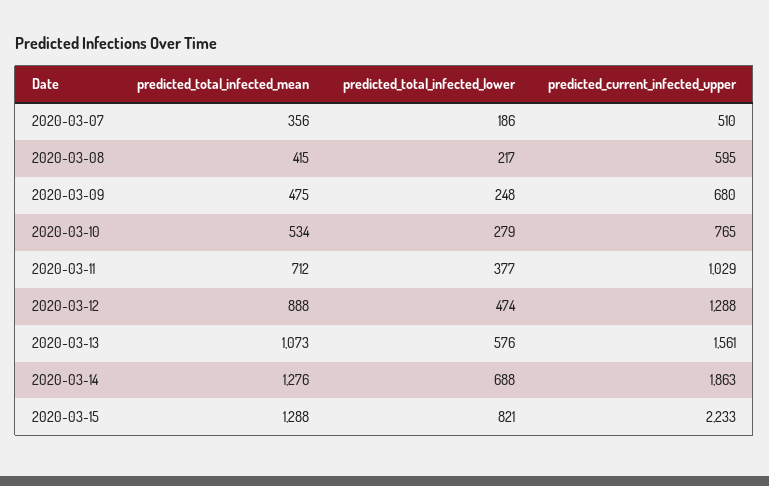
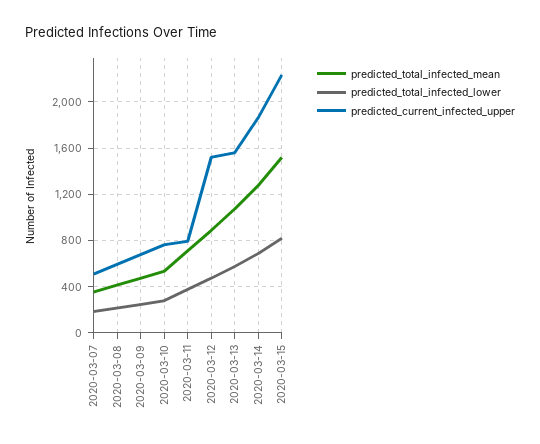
  {
    "predicted_total_infected_mean": {
      "2020-03-07": 356,
      "2020-03-08": 415,
      "2020-03-09": 475,
      "2020-03-10": 534,
      "2020-03-11": 712,
      "2020-03-12": 888,
      "2020-03-13": 1073,
      "2020-03-14": 1276,
-     "2020-03-15": 1288
+     "2020-03-15": 1500
    },
    "predicted_total_infected_lower": {
      "2020-03-07": 186,
      "2020-03-08": 217,
      "2020-03-09": 248,
      "2020-03-10": 279,
      "2020-03-11": 377,
      "2020-03-12": 474,
      "2020-03-13": 576,
      "2020-03-14": 688,
      "2020-03-15": 821
    },
    "predicted_current_infected_upper": {
      "2020-03-07": 510,
      "2020-03-08": 595,
      "2020-03-09": 680,
      "2020-03-10": 765,
-     "2020-03-11": 1029,
+     "2020-03-11": 800,
-     "2020-03-12": 1288,
+     "2020-03-12": 1500,
      "2020-03-13": 1561,
      "2020-03-14": 1863,
      "2020-03-15": 2233
    }
  }

